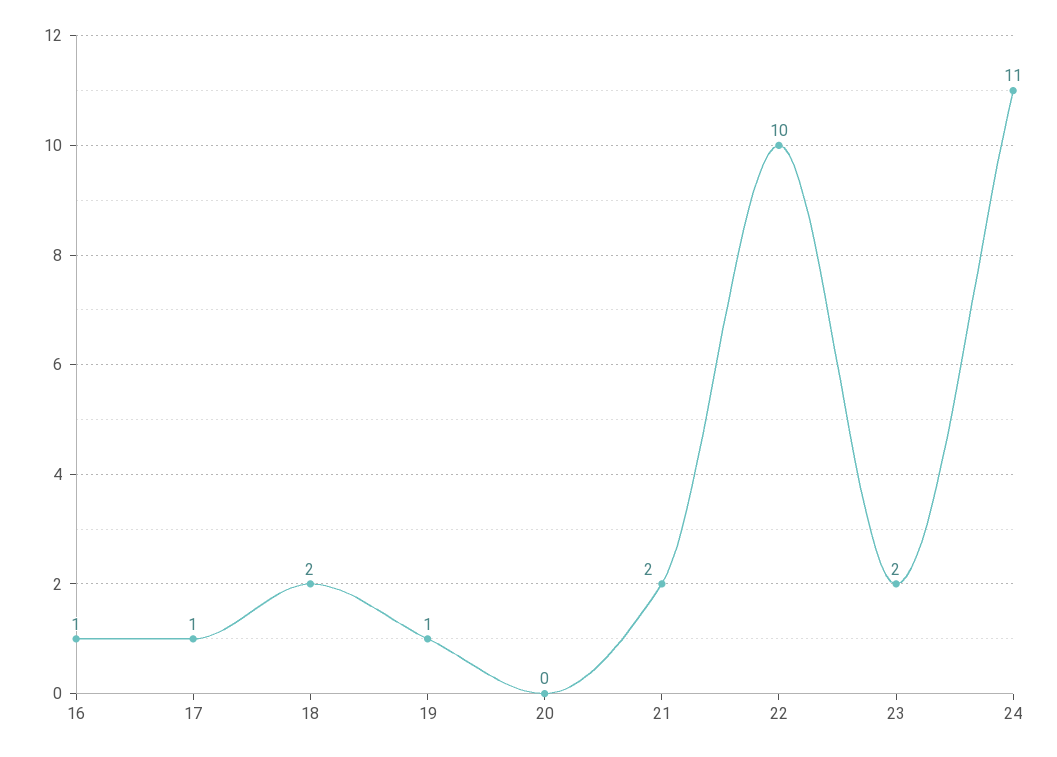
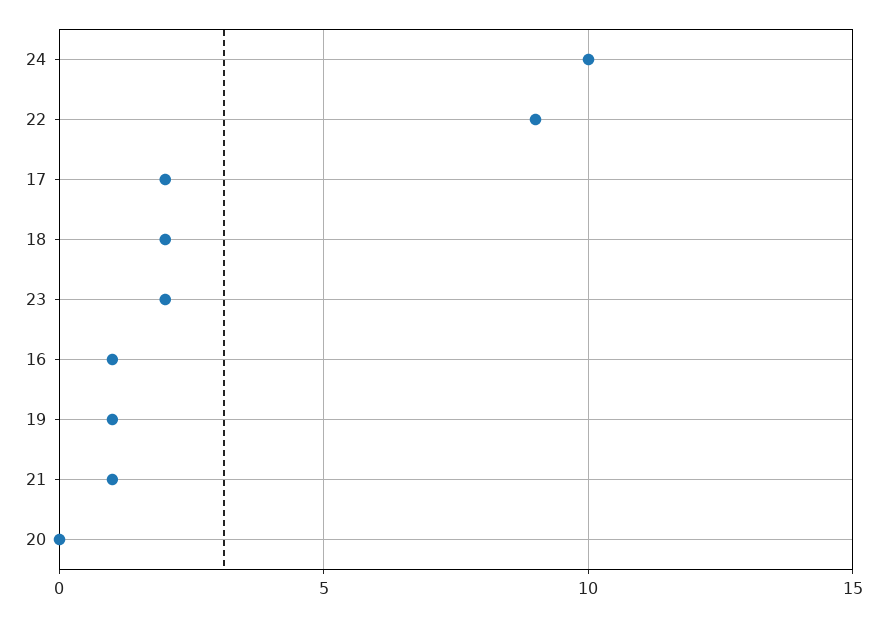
  {
    "16": 1,
-   "17": 1,
+   "17": 2,
    "18": 2,
    "19": 1,
    "20": 0,
-   "21": 2,
+   "21": 1,
-   "22": 10,
+   "22": 9,
    "23": 2,
-   "24": 11
+   "24": 10
  }

